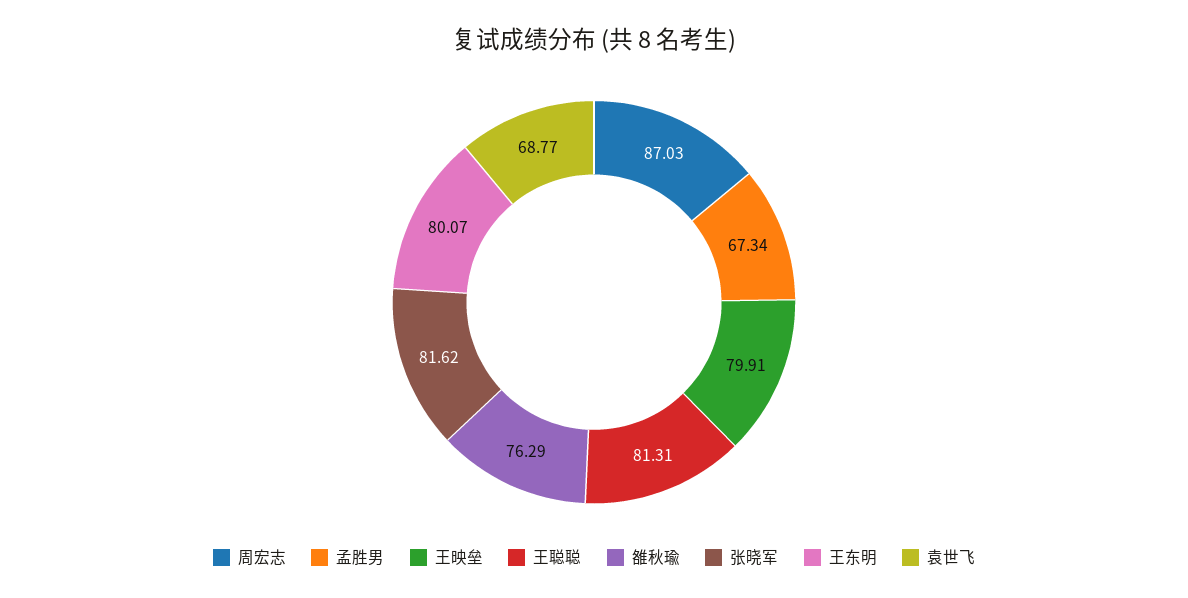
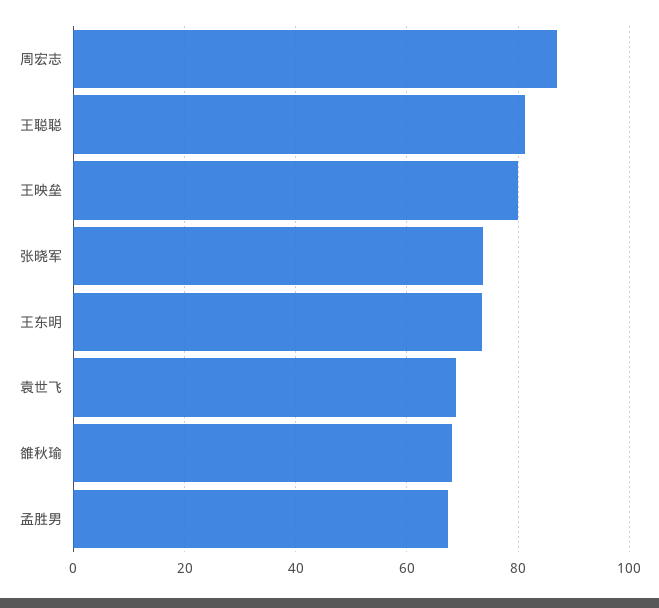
  {
    "周宏志": 87.03,
    "孟胜男": 67.34,
    "王映垒": 79.91,
    "王聪聪": 81.31,
-   "雒秋瑜": 76.29,
+   "雒秋瑜": 68,
-   "张晓军": 81.62,
+   "张晓军": 74,
-   "王东明": 80.07,
+   "王东明": 74,
    "袁世飞": 68.77
  }

